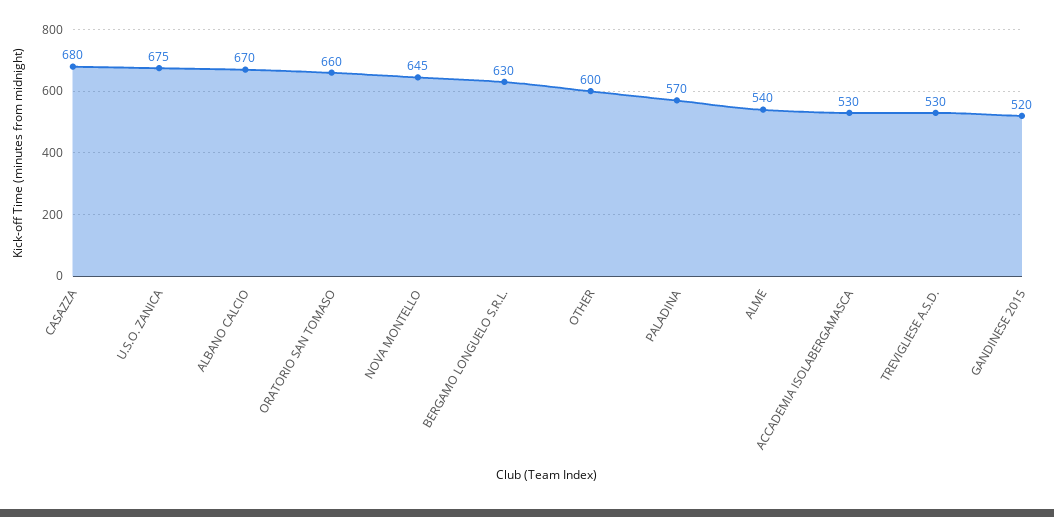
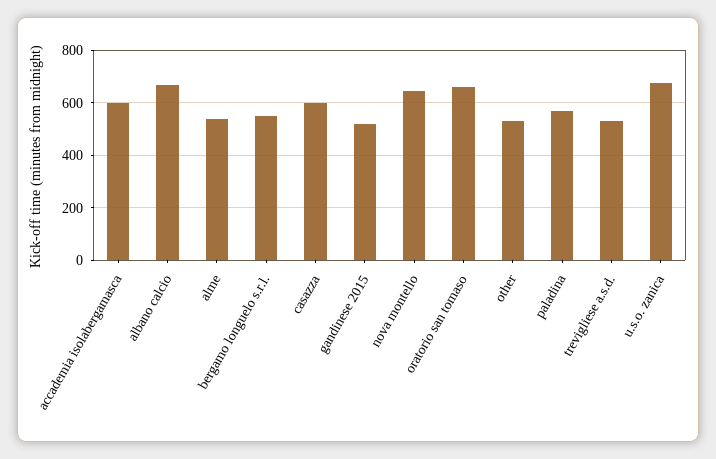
  {
-   "CASAZZA": 680,
+   "CASAZZA": 600,
    "U.S.O. ZANICA": 675,
    "ALBANO CALCIO": 670,
    "ORATORIO SAN TOMASO": 660,
    "NOVA MONTELLO": 645,
-   "BERGAMO LONGUELO S.R.L.": 630,
+   "BERGAMO LONGUELO S.R.L.": 550,
-   "OTHER": 600,
+   "OTHER": 525,
    "PALADINA": 570,
    "ALME": 540,
-   "ACCADEMIA ISOLABERGAMASCA": 530,
+   "ACCADEMIA ISOLABERGAMASCA": 600,
    "TREVIGLIESE A.S.D.": 530,
    "GANDINESE 2015": 520
  }

